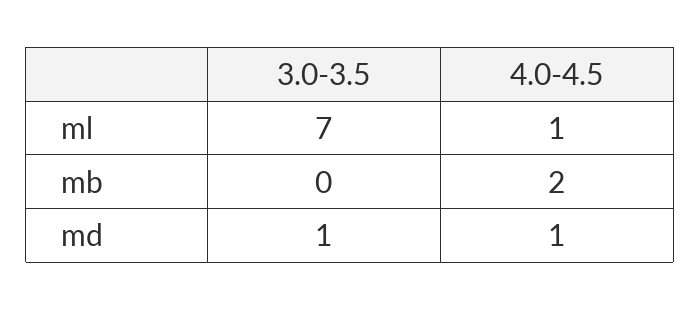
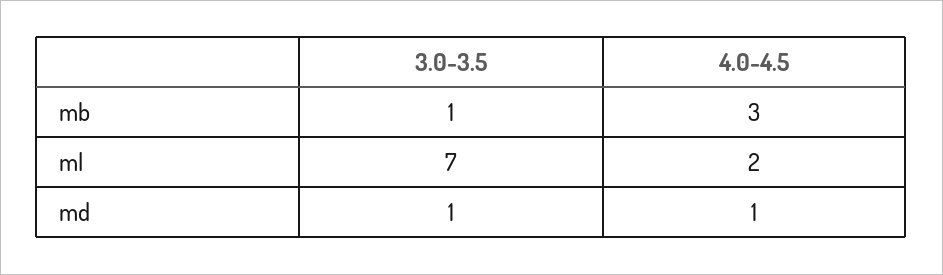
  {
    "3.0-3.5": {
      "ml": 7,
-     "mb": 0,
+     "mb": 1,
      "md": 1
    },
    "4.0-4.5": {
-     "ml": 1,
+     "ml": 2,
-     "mb": 2,
+     "mb": 3,
      "md": 1
    }
  }

